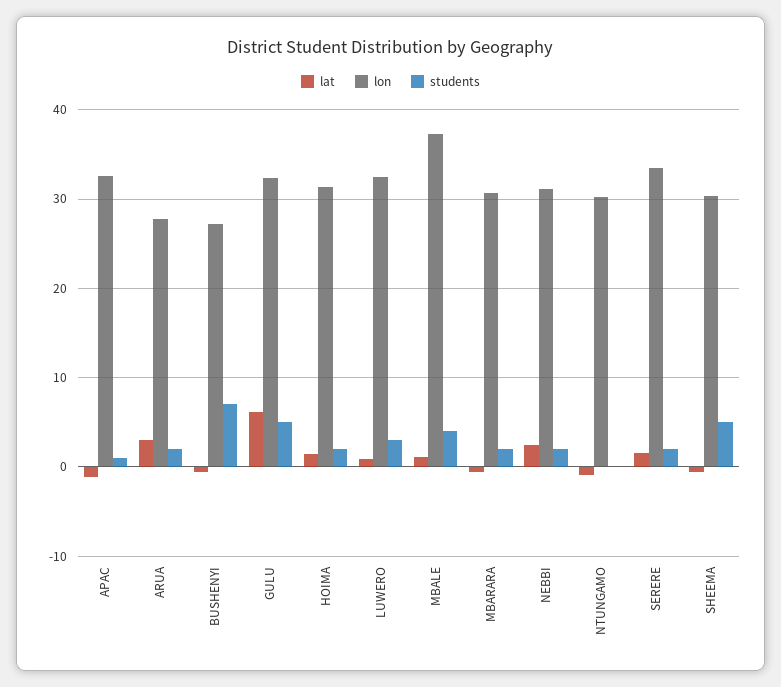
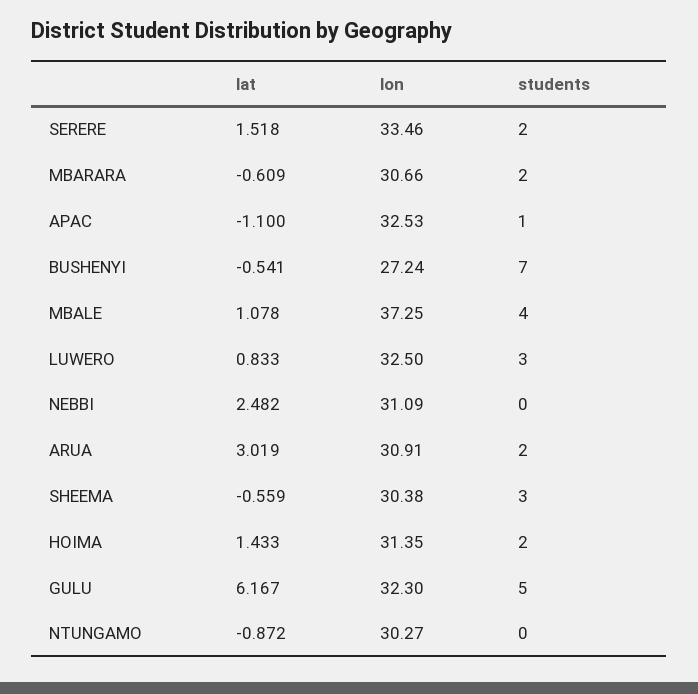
  {
    "lat": {
      "APAC": -1.1,
      "ARUA": 3.019,
      "BUSHENYI": -0.541,
      "GULU": 6.167,
      "HOIMA": 1.433,
      "LUWERO": 0.833,
      "MBALE": 1.078,
      "MBARARA": -0.609,
      "NEBBI": 2.482,
      "NTUNGAMO": -0.872,
      "SERERE": 1.518,
      "SHEEMA": -0.559
    },
    "lon": {
      "APAC": 32.53,
-     "ARUA": 28,
+     "ARUA": 30.91,
      "BUSHENYI": 27.24,
      "GULU": 32.3,
      "HOIMA": 31.35,
      "LUWERO": 32.5,
      "MBALE": 37.25,
      "MBARARA": 30.66,
      "NEBBI": 31.09,
      "NTUNGAMO": 30.27,
      "SERERE": 33.46,
      "SHEEMA": 30.38
    },
    "students": {
      "APAC": 1,
      "ARUA": 2,
      "BUSHENYI": 7,
      "GULU": 5,
      "HOIMA": 2,
      "LUWERO": 3,
      "MBALE": 4,
      "MBARARA": 2,
-     "NEBBI": 2,
+     "NEBBI": 0,
      "NTUNGAMO": 0,
      "SERERE": 2,
-     "SHEEMA": 5
+     "SHEEMA": 3
    }
  }

